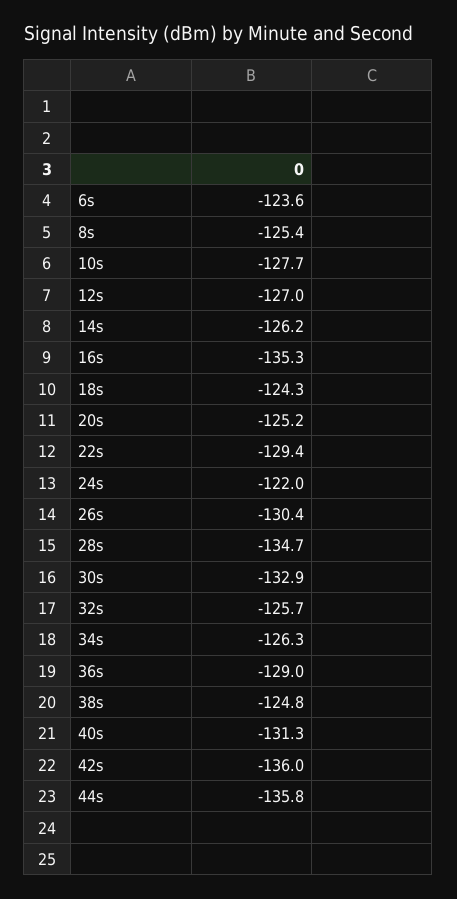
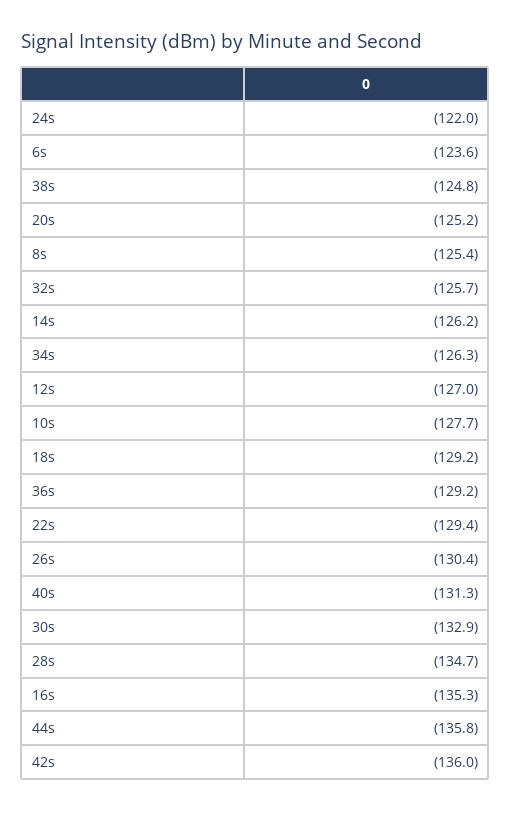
  {
    "6s": -123.6,
    "8s": -125.4,
    "10s": -127.7,
    "12s": -127,
    "14s": -126.2,
    "16s": -135.3,
-   "18s": -124.3,
+   "18s": -129.2,
    "20s": -125.2,
    "22s": -129.4,
    "24s": -122,
    "26s": -130.4,
    "28s": -134.7,
    "30s": -132.9,
    "32s": -125.7,
    "34s": -126.3,
-   "36s": -129,
+   "36s": -129.2,
    "38s": -124.8,
    "40s": -131.3,
    "42s": -136,
    "44s": -135.8
  }

